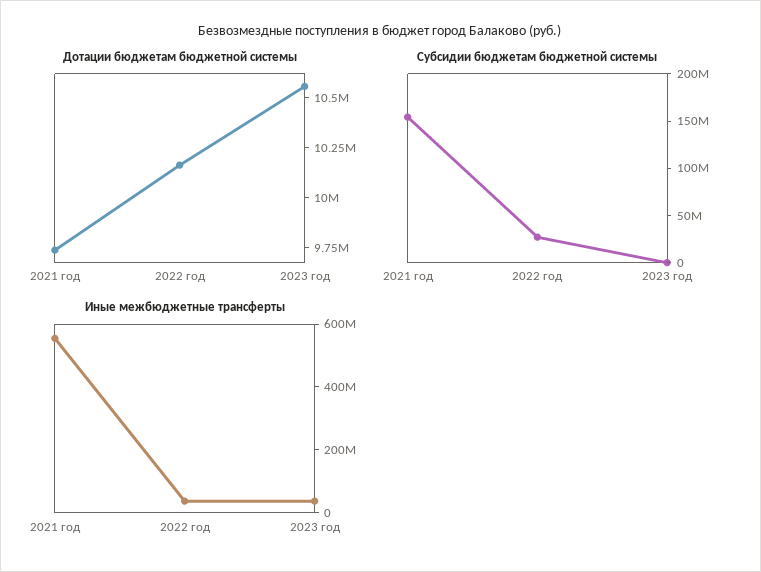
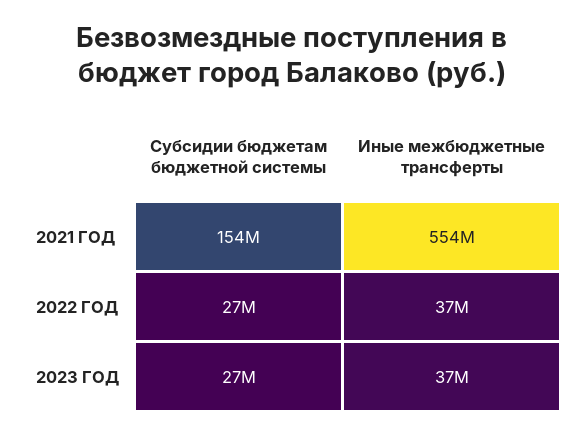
  {
-   "Дотации бюджетам бюджетной системы": {
-     "2021 год": 9750000,
-     "2022 год": 10150000,
-     "2023 год": 10550000
-   },
    "Субсидии бюджетам бюджетной системы": {
      "2021 год": 154000000,
      "2022 год": 27000000,
-     "2023 год": 0
+     "2023 год": 27000000
    },
    "Иные межбюджетные трансферты": {
      "2021 год": 554000000,
      "2022 год": 37000000,
      "2023 год": 37000000
    }
  }

